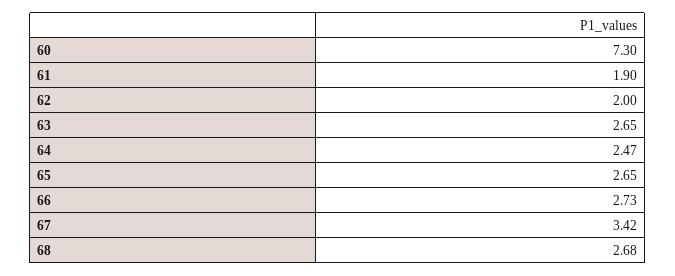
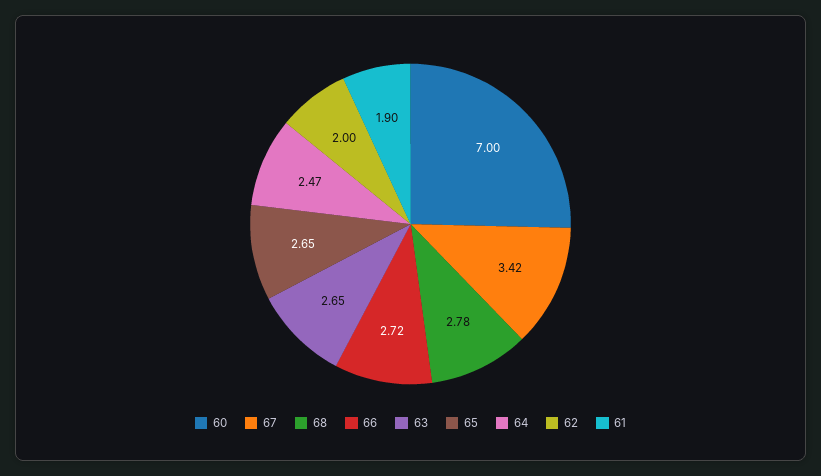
  {
-   "60": 7.3,
+   "60": 7,
    "61": 1.9,
    "62": 2,
    "63": 2.65,
    "64": 2.47,
    "65": 2.65,
-   "66": 2.73,
+   "66": 2.72,
    "67": 3.42,
-   "68": 2.68
+   "68": 2.78
  }

